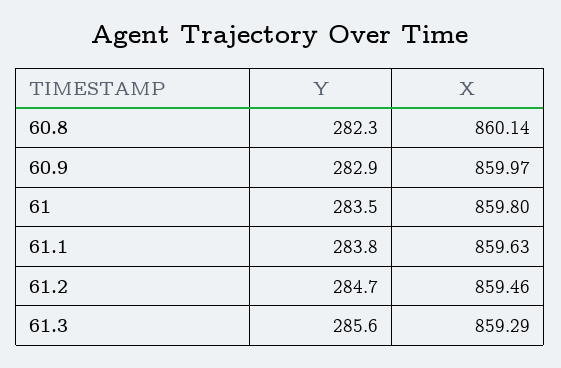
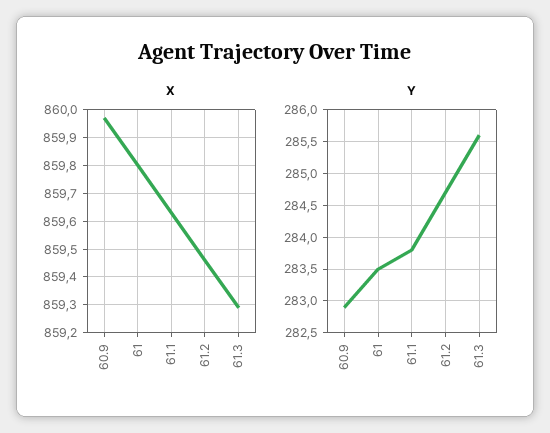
  {
    "Y": {
-     "60.8": 282.3,
      "60.9": 282.9,
      "61": 283.5,
      "61.1": 283.8,
      "61.2": 284.7,
      "61.3": 285.6
    },
    "X": {
-     "60.8": 860.14,
      "60.9": 859.97,
      "61": 859.8,
      "61.1": 859.63,
      "61.2": 859.46,
      "61.3": 859.29
    }
  }

